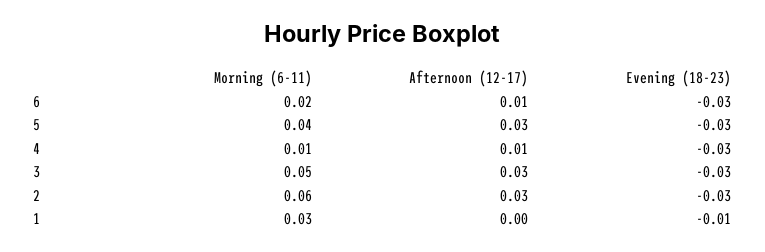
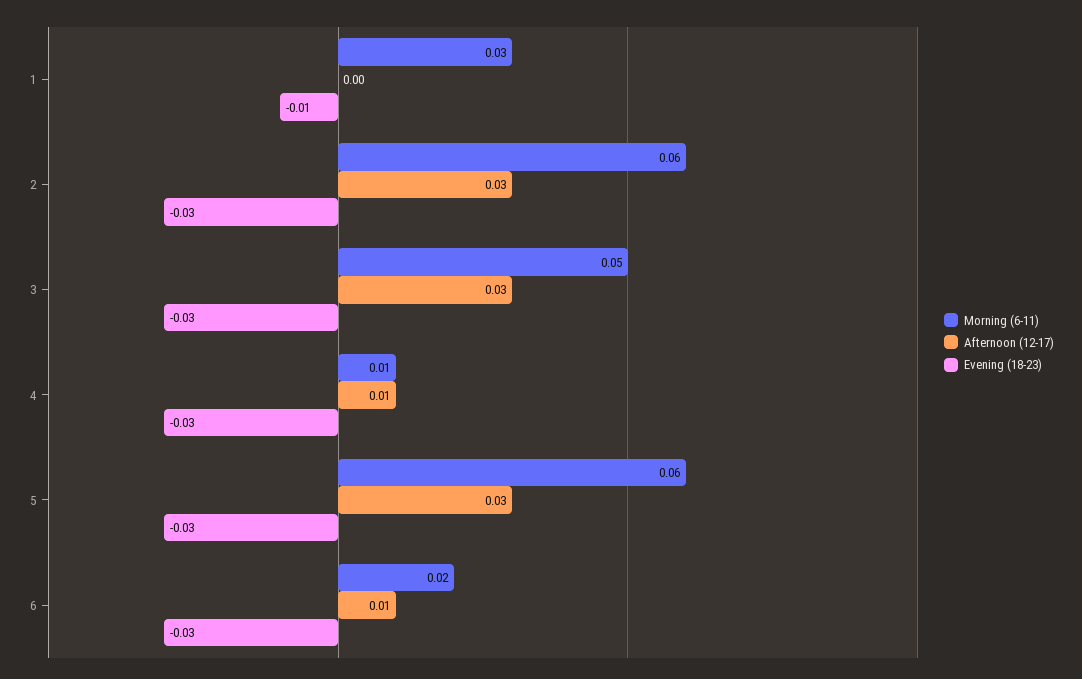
  {
    "Morning (6-11)": {
      "6": 0.02,
-     "5": 0.04,
+     "5": 0.06,
      "4": 0.01,
      "3": 0.05,
      "2": 0.06,
      "1": 0.03
    },
    "Afternoon (12-17)": {
      "6": 0.01,
      "5": 0.03,
      "4": 0.01,
      "3": 0.03,
      "2": 0.03,
      "1": 0
    },
    "Evening (18-23)": {
      "6": -0.03,
      "5": -0.03,
      "4": -0.03,
      "3": -0.03,
      "2": -0.03,
      "1": -0.01
    }
  }

